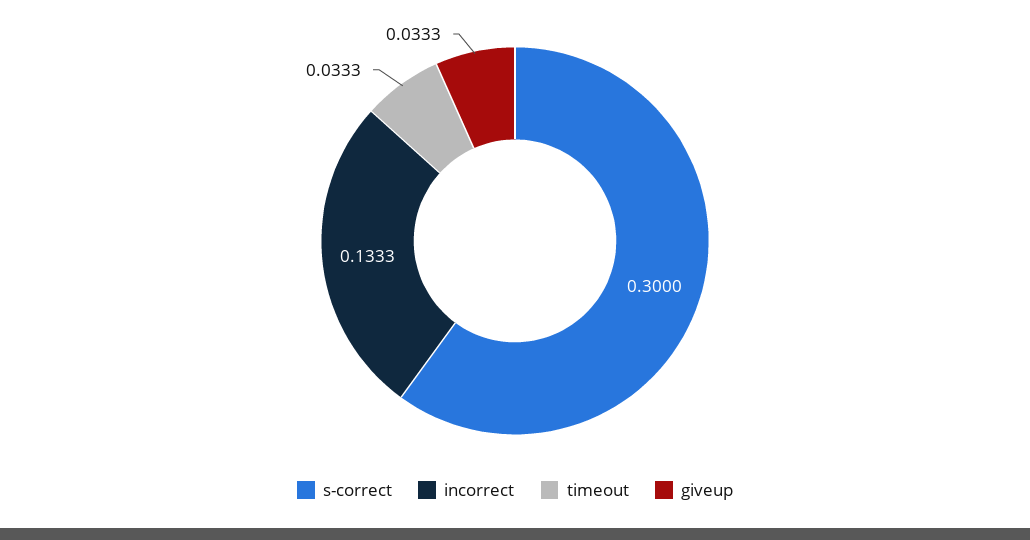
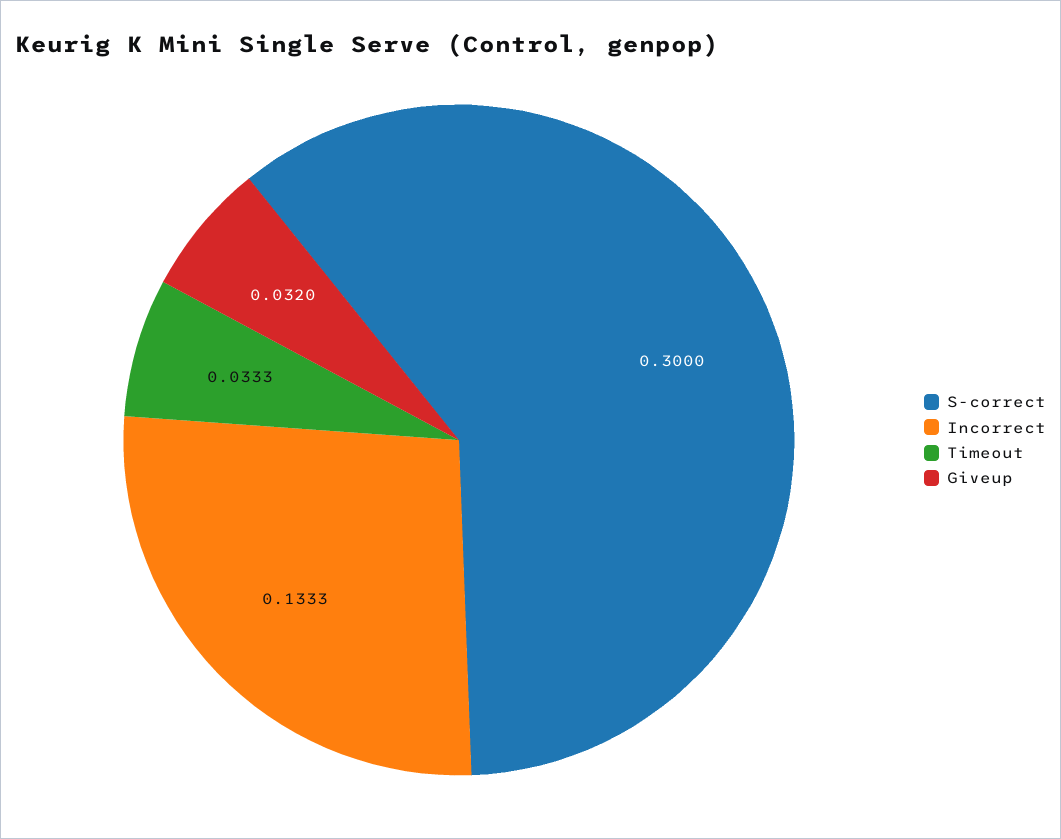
  {
    "s-correct": 0.3,
    "incorrect": 0.1333,
    "timeout": 0.0333,
-   "giveup": 0.0333
+   "giveup": 0.032
  }

